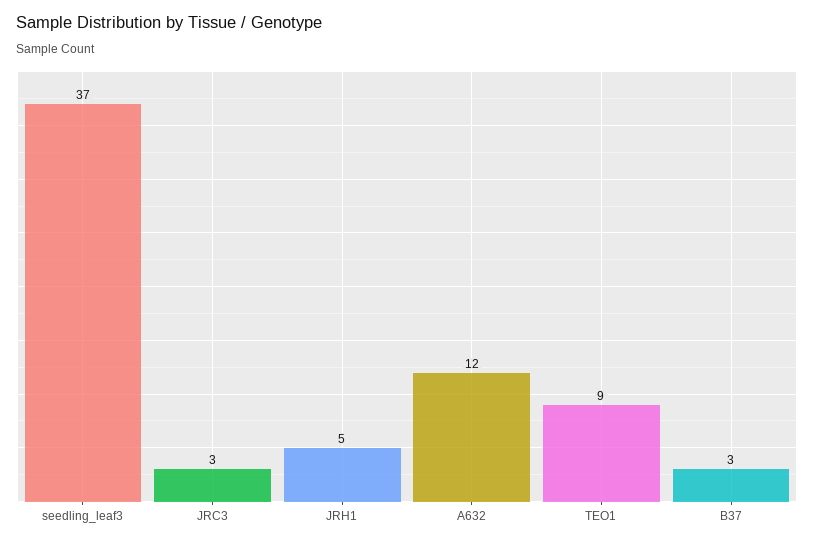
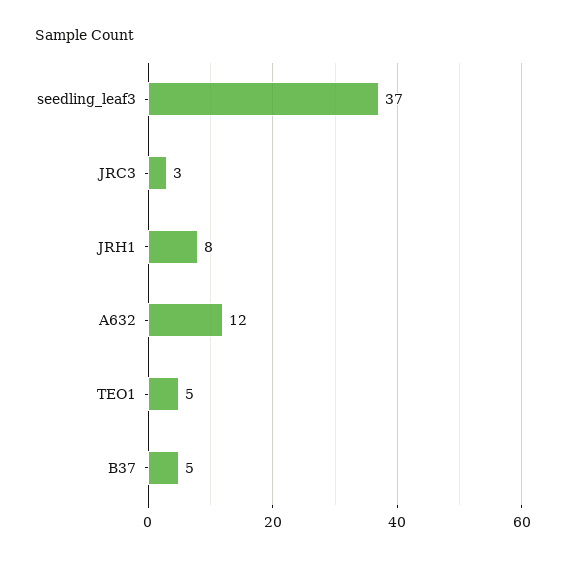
  {
    "seedling_leaf3": 37,
    "JRC3": 3,
-   "JRH1": 5,
+   "JRH1": 8,
    "A632": 12,
-   "TEO1": 9,
+   "TEO1": 5,
-   "B37": 3
+   "B37": 5
  }

